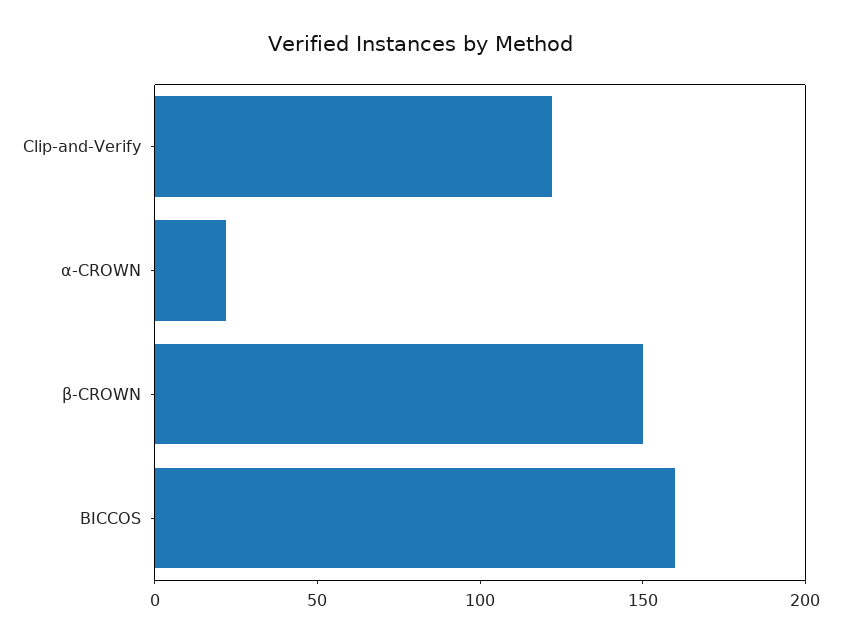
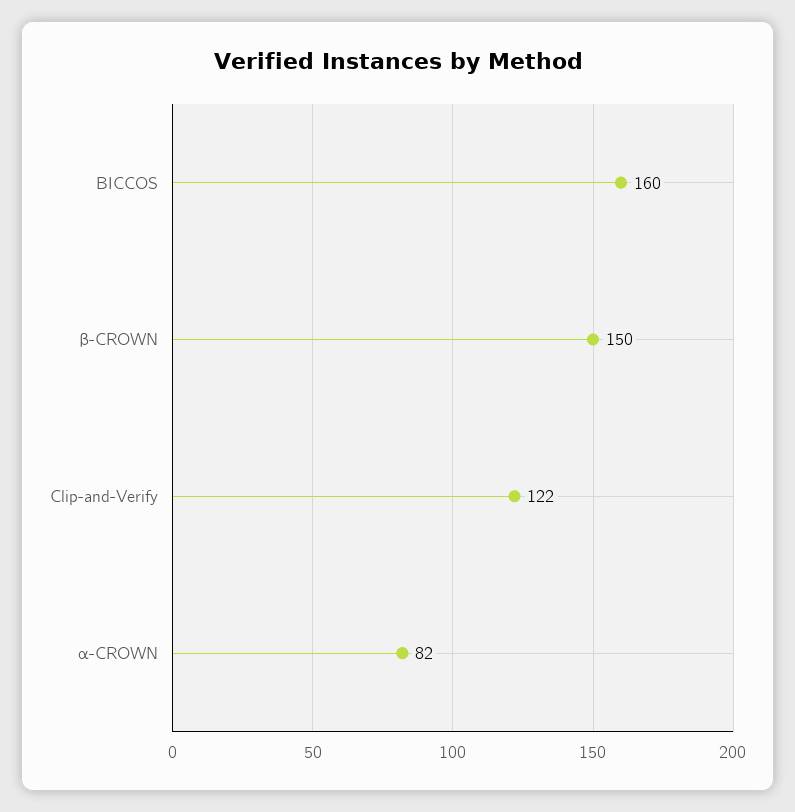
  {
    "Clip-and-Verify": 122,
-   "α-CROWN": 20,
+   "α-CROWN": 82,
    "β-CROWN": 150,
    "BICCOS": 160
  }

